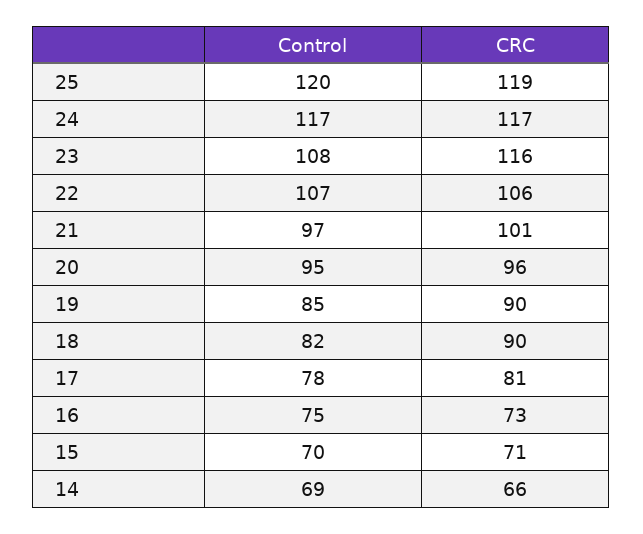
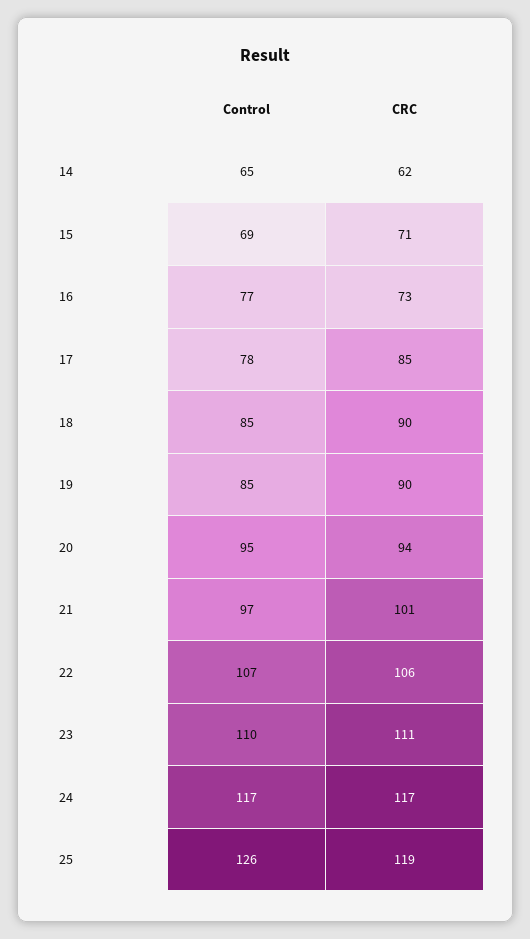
  {
    "Control": {
-     "25": 120,
+     "25": 126,
      "24": 117,
-     "23": 108,
+     "23": 110,
      "22": 107,
      "21": 97,
      "20": 95,
      "19": 85,
-     "18": 82,
+     "18": 85,
      "17": 78,
-     "16": 75,
+     "16": 77,
-     "15": 70,
+     "15": 69,
-     "14": 69
+     "14": 65
    },
    "CRC": {
      "25": 119,
      "24": 117,
-     "23": 116,
+     "23": 111,
      "22": 106,
      "21": 101,
-     "20": 96,
+     "20": 94,
      "19": 90,
      "18": 90,
-     "17": 81,
+     "17": 85,
      "16": 73,
      "15": 71,
-     "14": 66
+     "14": 62
    }
  }

